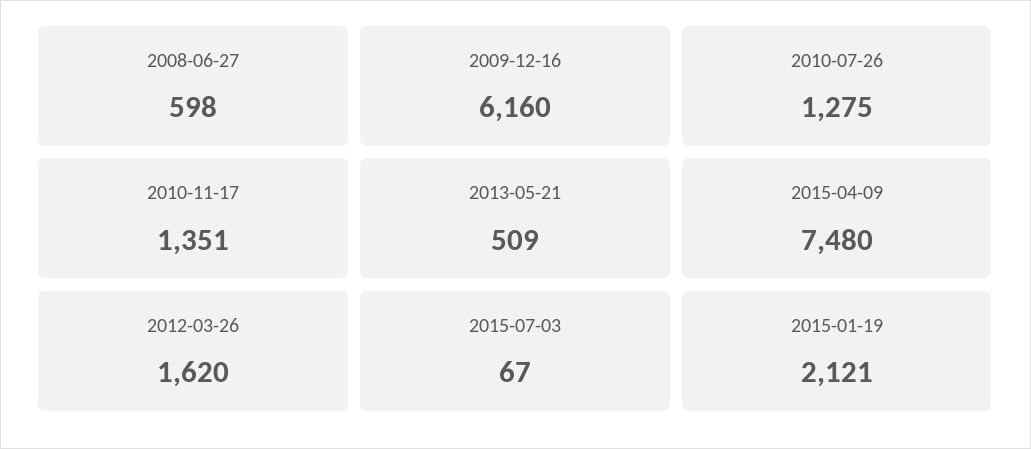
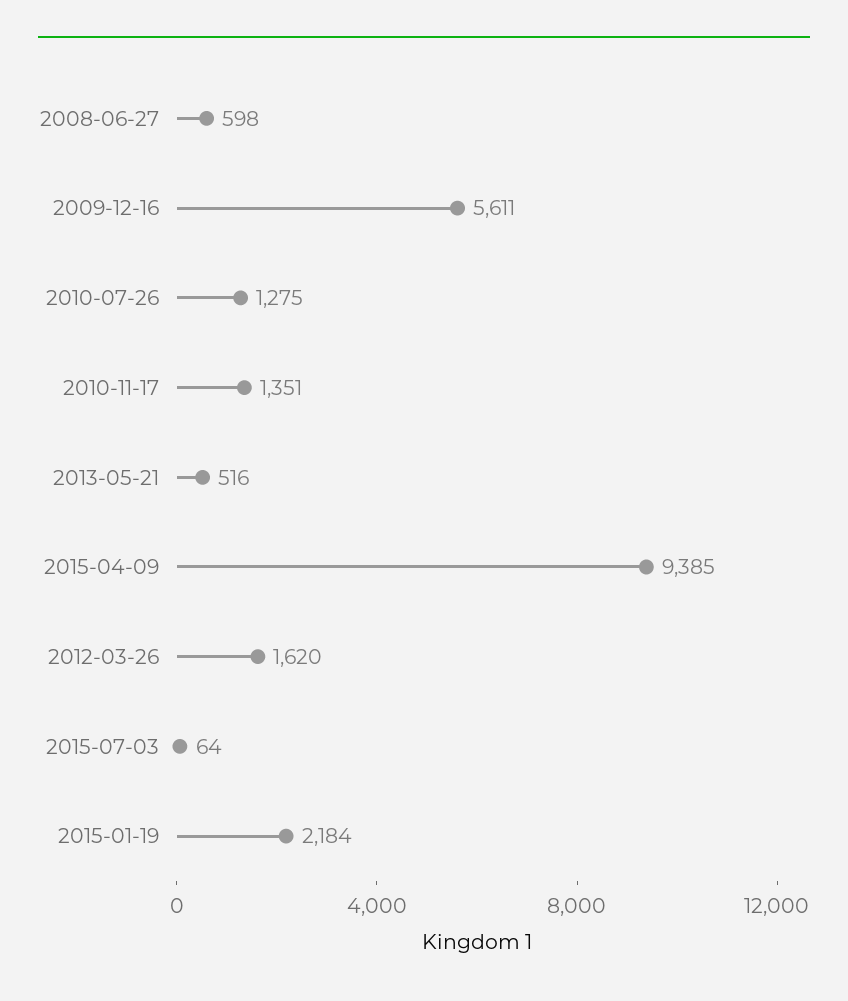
  {
    "2008-06-27": 598,
-   "2009-12-16": 6160,
+   "2009-12-16": 5611,
    "2010-07-26": 1275,
    "2010-11-17": 1351,
-   "2013-05-21": 509,
+   "2013-05-21": 516,
-   "2015-04-09": 7480,
+   "2015-04-09": 9385,
    "2012-03-26": 1620,
-   "2015-07-03": 67,
+   "2015-07-03": 64,
-   "2015-01-19": 2121
+   "2015-01-19": 2184
  }

